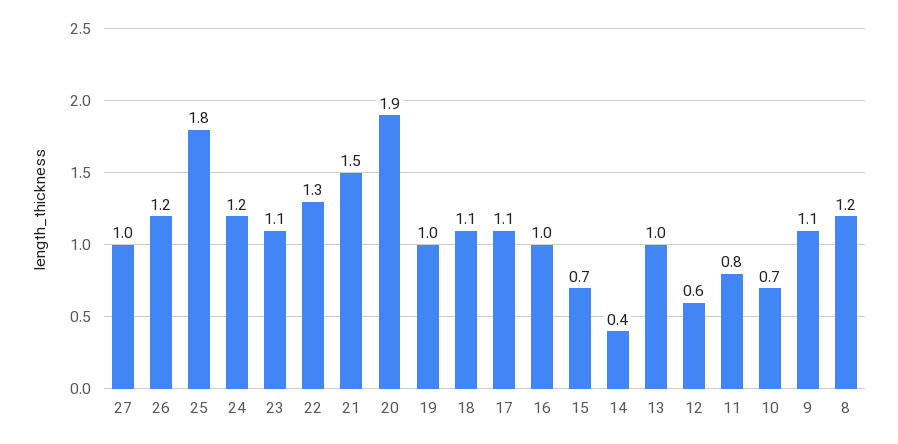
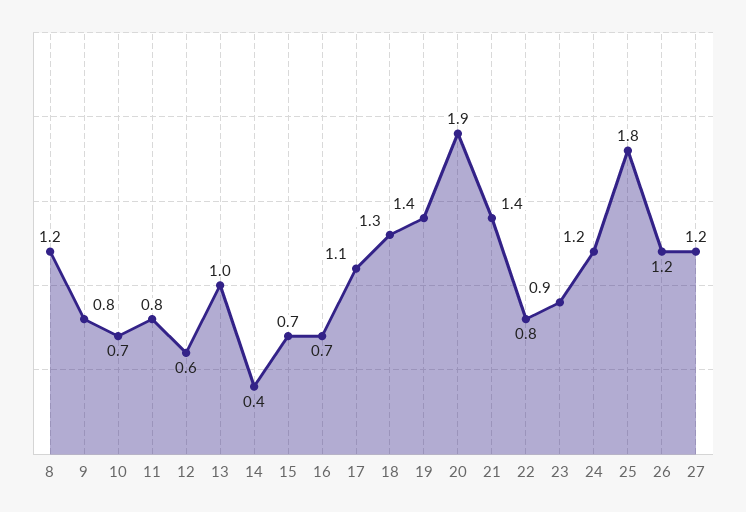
  {
-   "27": 1,
+   "27": 1.2,
    "26": 1.2,
    "25": 1.8,
    "24": 1.2,
-   "23": 1.1,
+   "23": 0.9,
-   "22": 1.3,
+   "22": 0.8,
-   "21": 1.5,
+   "21": 1.4,
    "20": 1.9,
-   "19": 1,
+   "19": 1.4,
-   "18": 1.1,
+   "18": 1.3,
    "17": 1.1,
-   "16": 1,
+   "16": 0.7,
    "15": 0.7,
    "14": 0.4,
    "13": 1,
    "12": 0.6,
    "11": 0.8,
    "10": 0.7,
-   "9": 1.1,
+   "9": 0.8,
    "8": 1.2
  }

